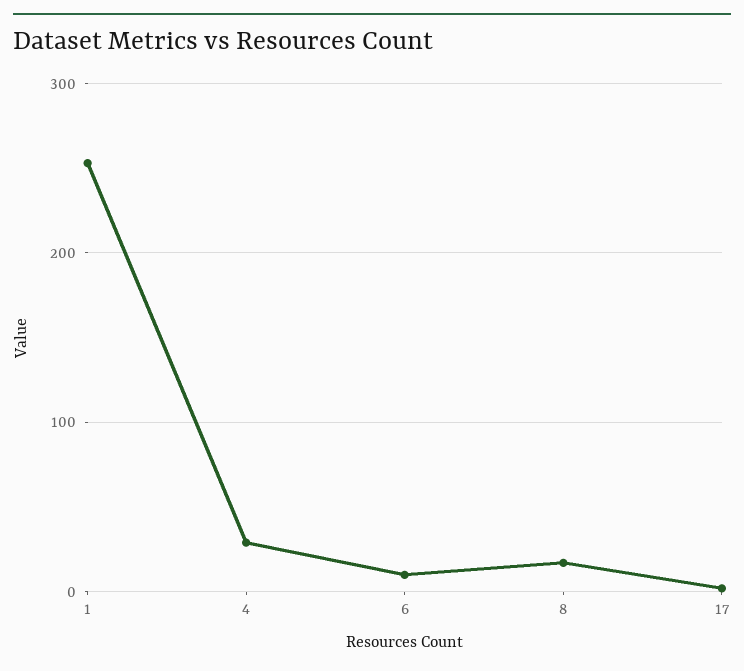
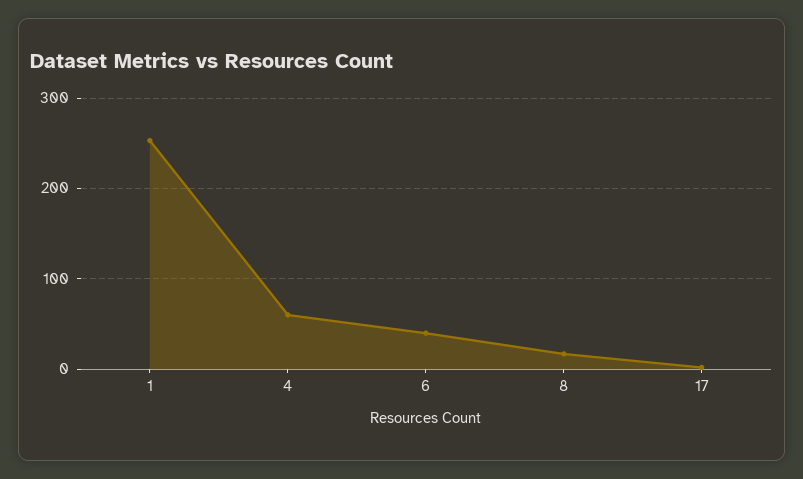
  {
    "1": 250,
-   "4": 30,
+   "4": 60,
-   "6": 10,
+   "6": 40,
    "8": 20,
    "17": 0
  }

